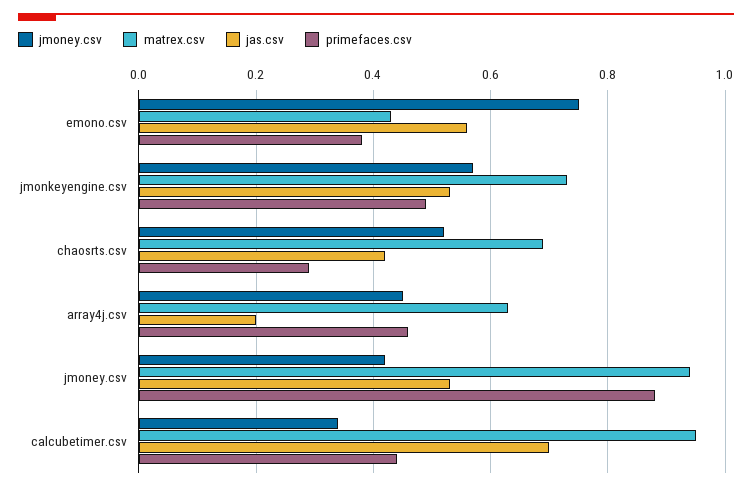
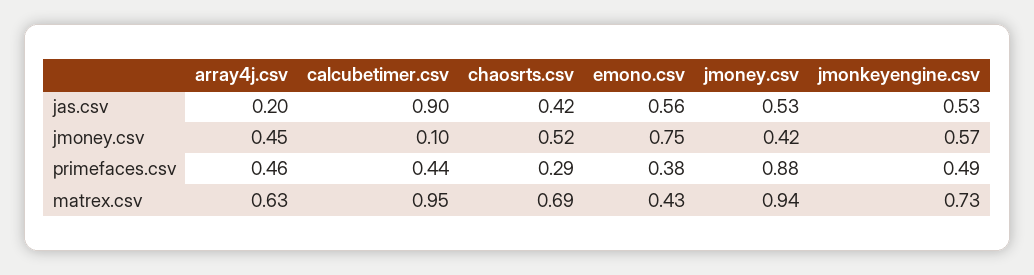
  {
    "jmoney.csv": {
      "emono.csv": 0.75,
      "jmonkeyengine.csv": 0.57,
      "chaosrts.csv": 0.52,
      "array4j.csv": 0.45,
      "jmoney.csv": 0.42,
-     "calcubetimer.csv": 0.35
+     "calcubetimer.csv": 0.1
    },
    "matrex.csv": {
      "emono.csv": 0.43,
      "jmonkeyengine.csv": 0.73,
      "chaosrts.csv": 0.69,
      "array4j.csv": 0.63,
      "jmoney.csv": 0.94,
      "calcubetimer.csv": 0.95
    },
    "jas.csv": {
      "emono.csv": 0.56,
      "jmonkeyengine.csv": 0.53,
      "chaosrts.csv": 0.42,
      "array4j.csv": 0.2,
      "jmoney.csv": 0.53,
-     "calcubetimer.csv": 0.7
+     "calcubetimer.csv": 0.9
    },
    "primefaces.csv": {
      "emono.csv": 0.38,
      "jmonkeyengine.csv": 0.49,
      "chaosrts.csv": 0.29,
      "array4j.csv": 0.46,
      "jmoney.csv": 0.88,
      "calcubetimer.csv": 0.44
    }
  }

